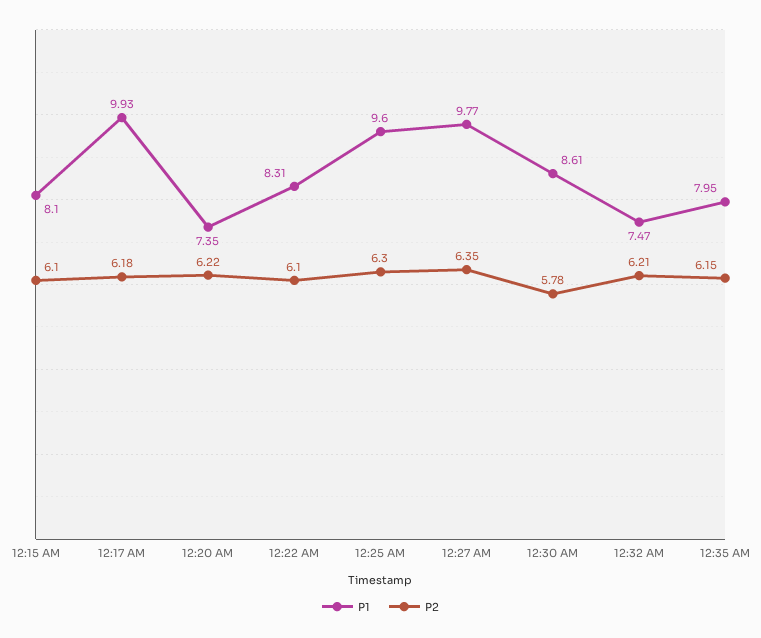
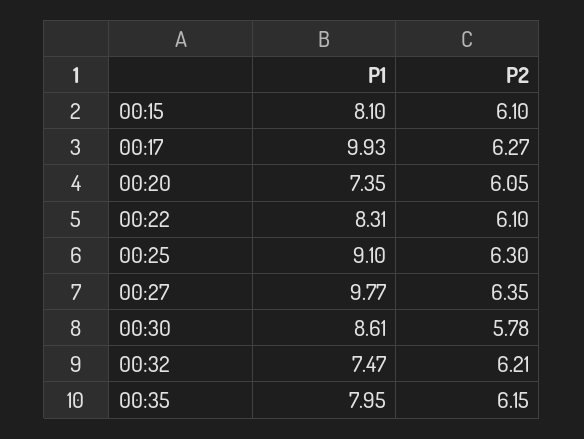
  {
    "P1": {
      "12:15 AM": 8.1,
      "12:17 AM": 9.93,
      "12:20 AM": 7.35,
      "12:22 AM": 8.31,
-     "12:25 AM": 9.6,
+     "12:25 AM": 9.1,
      "12:27 AM": 9.77,
      "12:30 AM": 8.61,
      "12:32 AM": 7.47,
      "12:35 AM": 7.95
    },
    "P2": {
      "12:15 AM": 6.1,
-     "12:17 AM": 6.18,
+     "12:17 AM": 6.27,
-     "12:20 AM": 6.22,
+     "12:20 AM": 6.05,
      "12:22 AM": 6.1,
      "12:25 AM": 6.3,
      "12:27 AM": 6.35,
      "12:30 AM": 5.78,
      "12:32 AM": 6.21,
      "12:35 AM": 6.15
    }
  }

